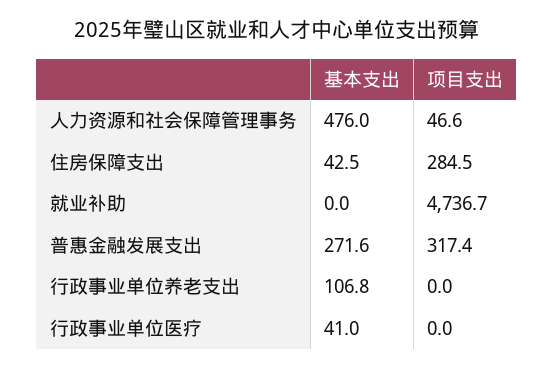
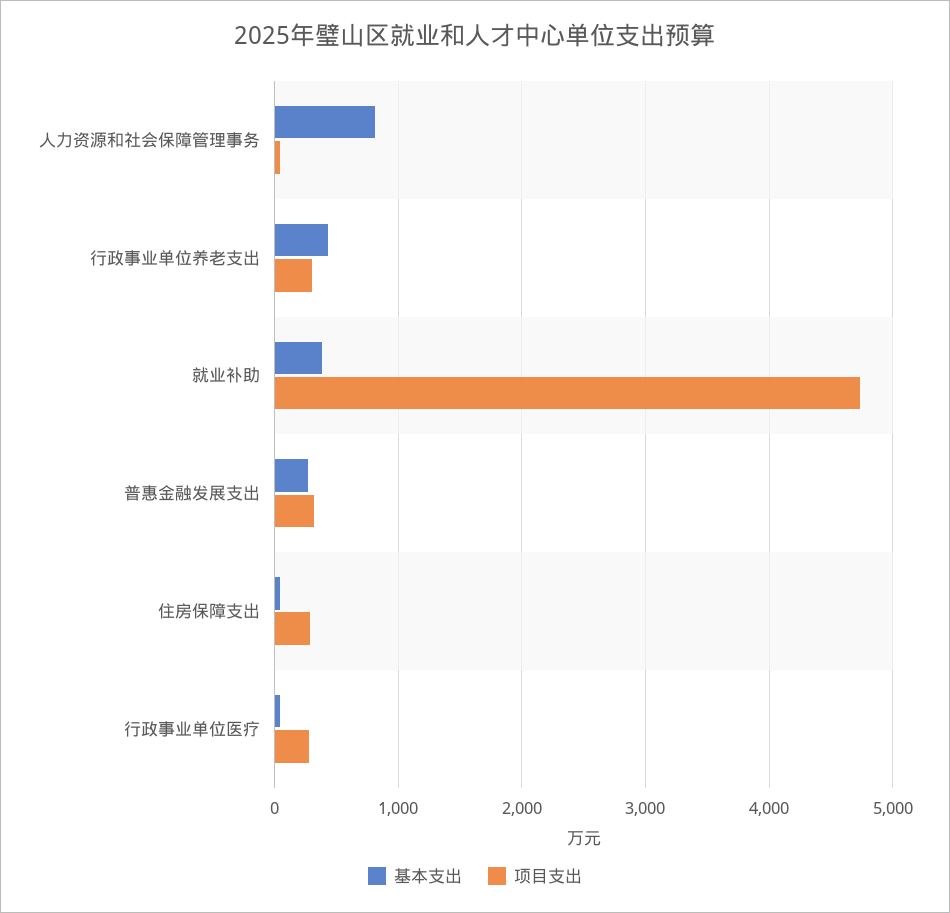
  {
    "基本支出": {
-     "人力资源和社会保障管理事务": 476,
+     "人力资源和社会保障管理事务": 800,
      "住房保障支出": 42.5,
-     "就业补助": 0,
+     "就业补助": 400,
      "普惠金融发展支出": 271.6,
-     "行政事业单位养老支出": 106.8,
+     "行政事业单位养老支出": 400,
      "行政事业单位医疗": 41
    },
    "项目支出": {
      "人力资源和社会保障管理事务": 46.6,
      "住房保障支出": 284.5,
      "就业补助": 4736.7,
      "普惠金融发展支出": 317.4,
-     "行政事业单位养老支出": 0,
+     "行政事业单位养老支出": 300,
-     "行政事业单位医疗": 0
+     "行政事业单位医疗": 300
    }
  }

